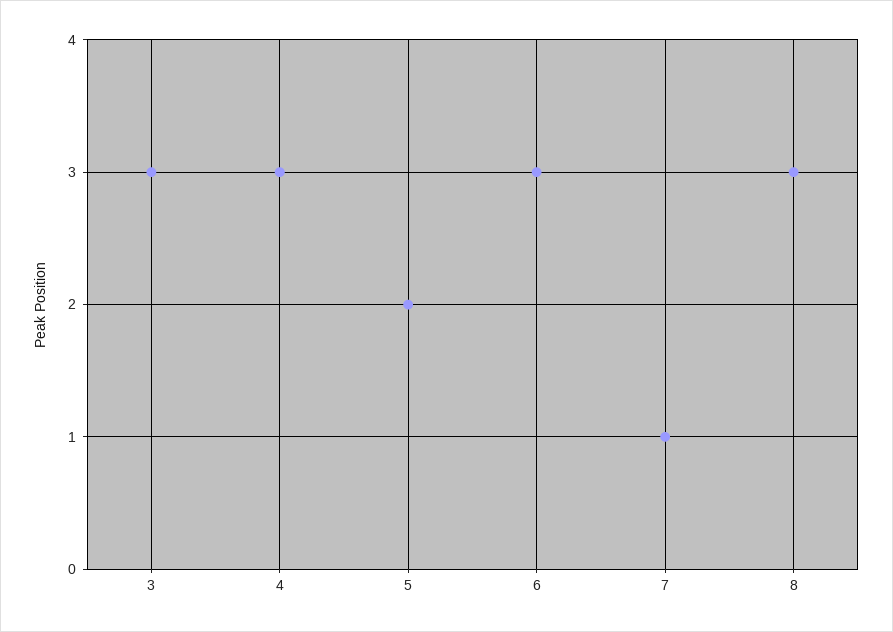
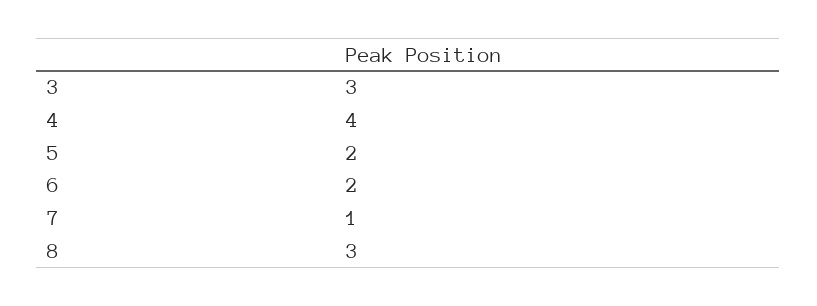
  {
    "3": 3,
-   "4": 3,
+   "4": 4,
    "5": 2,
-   "6": 3,
+   "6": 2,
    "7": 1,
    "8": 3
  }

